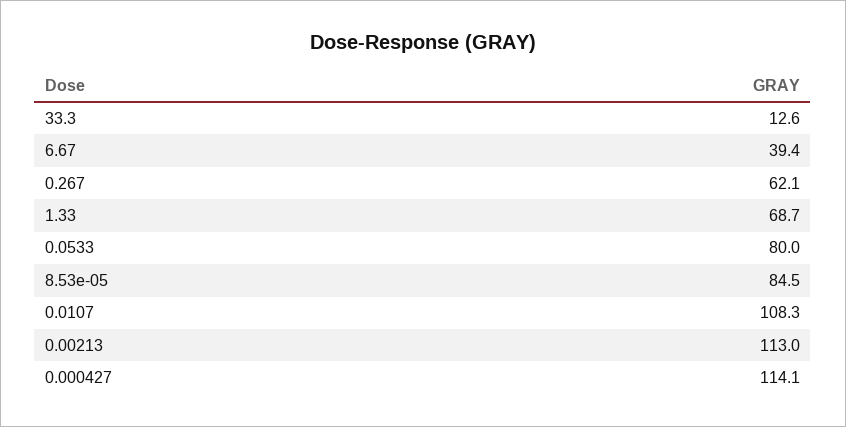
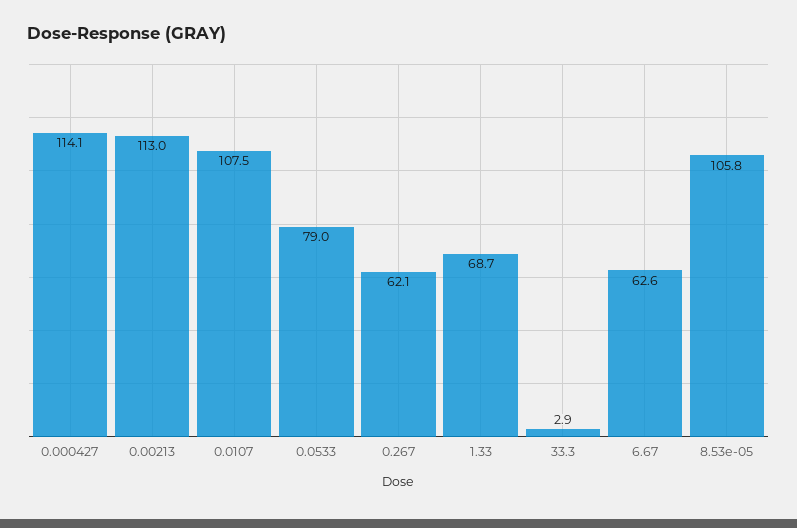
  {
-   "33.3": 12.6,
+   "33.3": 2.9,
-   "6.67": 39.4,
+   "6.67": 62.6,
    "0.267": 62.1,
    "1.33": 68.7,
-   "0.0533": 80,
+   "0.0533": 79,
-   "8.53e-05": 84.5,
+   "8.53e-05": 105.8,
-   "0.0107": 108.3,
+   "0.0107": 107.5,
    "0.00213": 113,
    "0.000427": 114.1
  }

